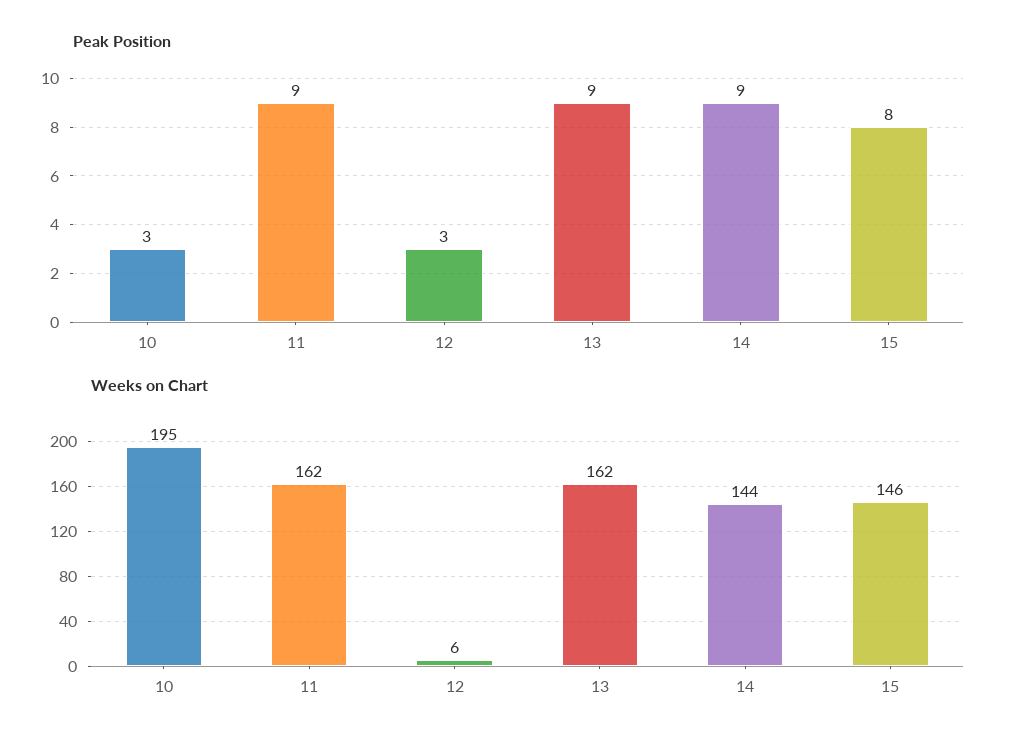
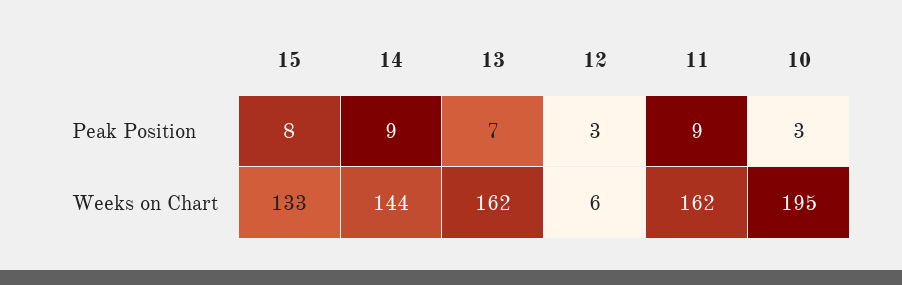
  {
    "Peak Position": {
      "10": 3,
      "11": 9,
      "12": 3,
-     "13": 9,
+     "13": 7,
      "14": 9,
      "15": 8
    },
    "Weeks on Chart": {
      "10": 195,
      "11": 162,
      "12": 6,
      "13": 162,
      "14": 144,
-     "15": 146
+     "15": 133
    }
  }

